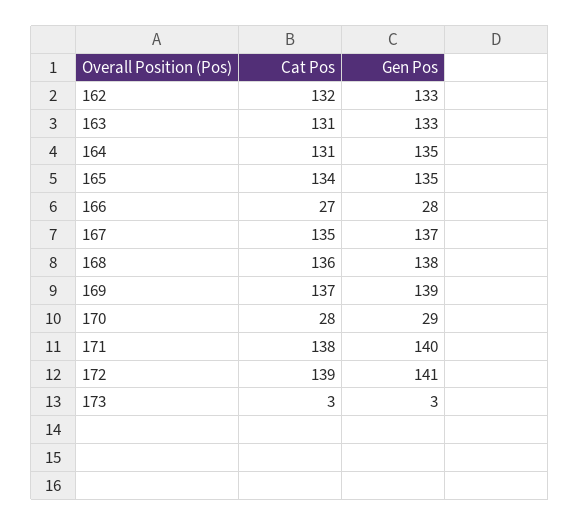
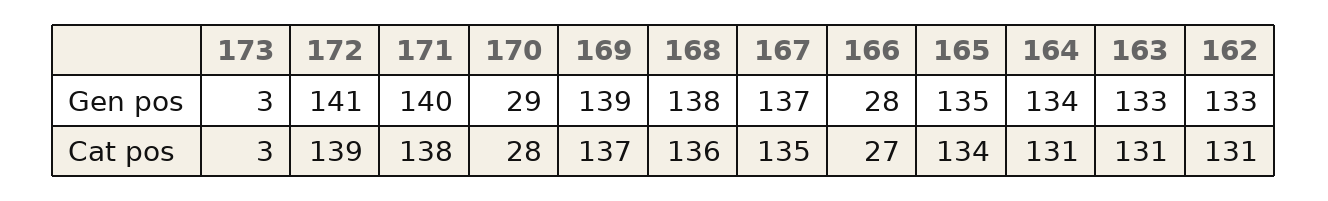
  {
    "Cat Pos": {
-     "162": 132,
+     "162": 131,
      "163": 131,
      "164": 131,
      "165": 134,
      "166": 27,
      "167": 135,
      "168": 136,
      "169": 137,
      "170": 28,
      "171": 138,
      "172": 139,
      "173": 3
    },
    "Gen Pos": {
      "162": 133,
      "163": 133,
-     "164": 135,
+     "164": 134,
      "165": 135,
      "166": 28,
      "167": 137,
      "168": 138,
      "169": 139,
      "170": 29,
      "171": 140,
      "172": 141,
      "173": 3
    }
  }

